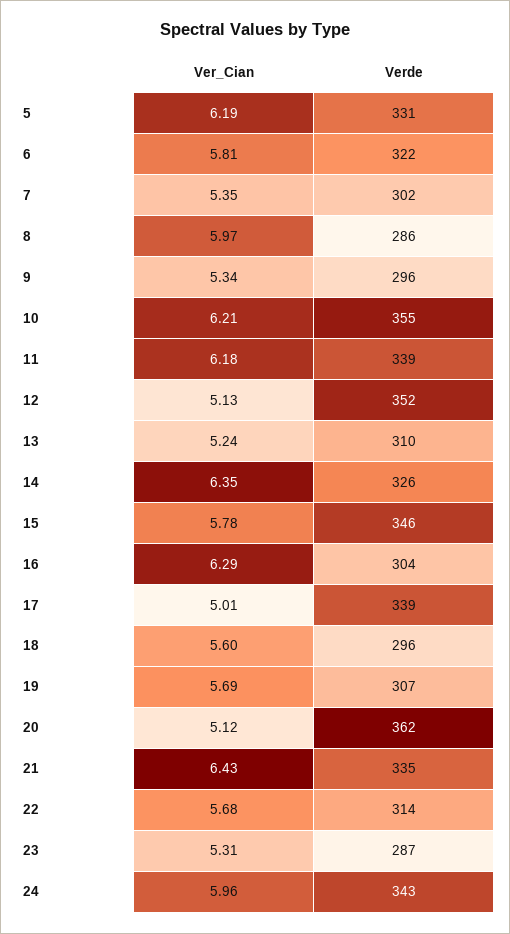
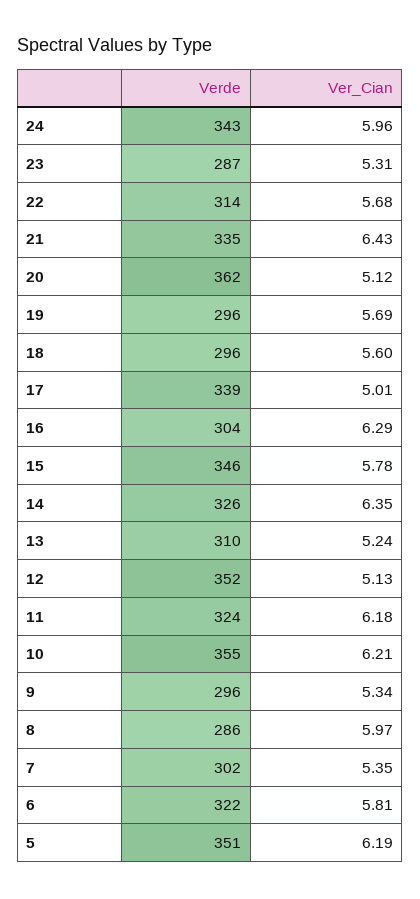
  {
    "Ver_Cian": {
      "5": 6.19,
      "6": 5.81,
      "7": 5.35,
      "8": 5.97,
      "9": 5.34,
      "10": 6.21,
      "11": 6.18,
      "12": 5.13,
      "13": 5.24,
      "14": 6.35,
      "15": 5.78,
      "16": 6.29,
      "17": 5.01,
      "18": 5.6,
      "19": 5.69,
      "20": 5.12,
      "21": 6.43,
      "22": 5.68,
      "23": 5.31,
      "24": 5.96
    },
    "Verde": {
-     "5": 331,
+     "5": 351,
      "6": 322,
      "7": 302,
      "8": 286,
      "9": 296,
      "10": 355,
-     "11": 339,
+     "11": 324,
      "12": 352,
      "13": 310,
      "14": 326,
      "15": 346,
      "16": 304,
      "17": 339,
      "18": 296,
-     "19": 307,
+     "19": 296,
      "20": 362,
      "21": 335,
      "22": 314,
      "23": 287,
      "24": 343
    }
  }

